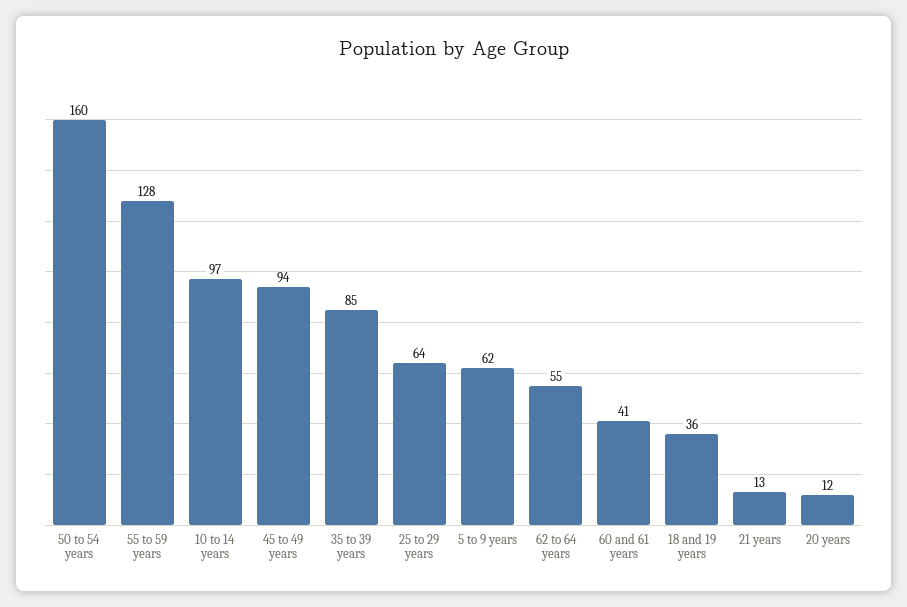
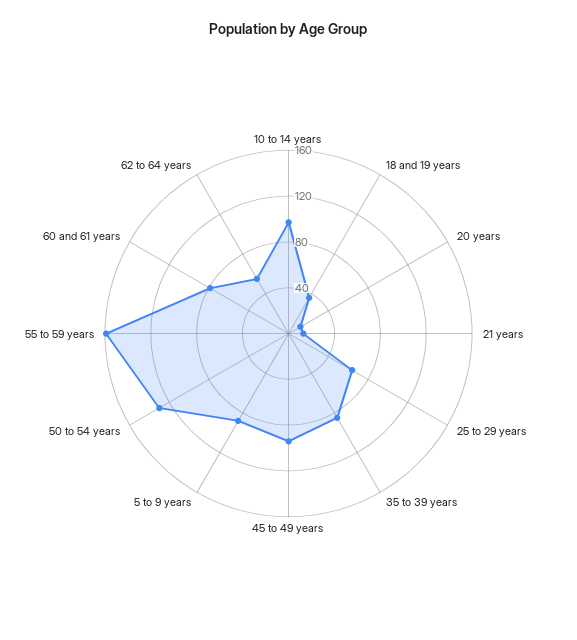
  {
-   "50 to 54 years": 160,
+   "50 to 54 years": 130,
-   "55 to 59 years": 128,
+   "55 to 59 years": 160,
    "10 to 14 years": 97,
    "45 to 49 years": 94,
    "35 to 39 years": 85,
    "25 to 29 years": 64,
-   "5 to 9 years": 62,
+   "5 to 9 years": 90,
    "62 to 64 years": 55,
-   "60 and 61 years": 41,
+   "60 and 61 years": 80,
    "18 and 19 years": 36,
    "21 years": 13,
    "20 years": 12
  }

